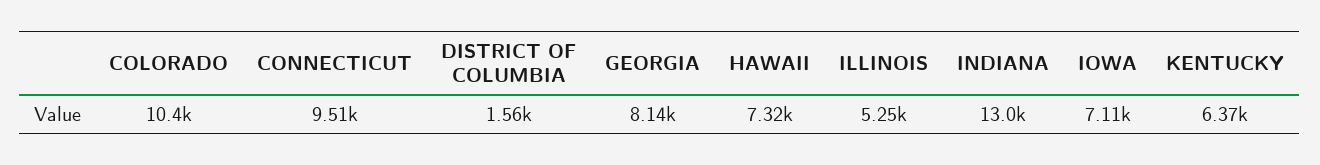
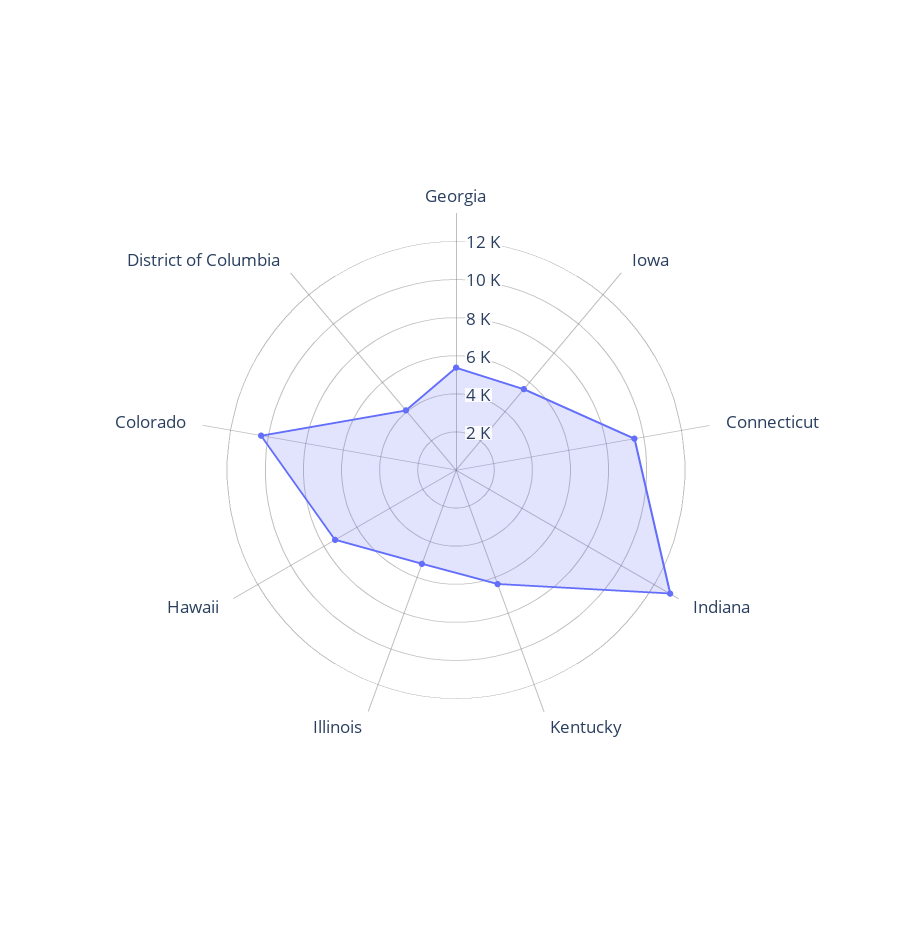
  {
    "COLORADO": 10400,
    "CONNECTICUT": 9510,
-   "DISTRICT OF COLUMBIA": 1560,
+   "DISTRICT OF COLUMBIA": 4000,
-   "GEORGIA": 8140,
+   "GEORGIA": 5500,
    "HAWAII": 7320,
    "ILLINOIS": 5250,
    "INDIANA": 13000,
-   "IOWA": 7110,
+   "IOWA": 5500,
    "KENTUCKY": 6370
  }

